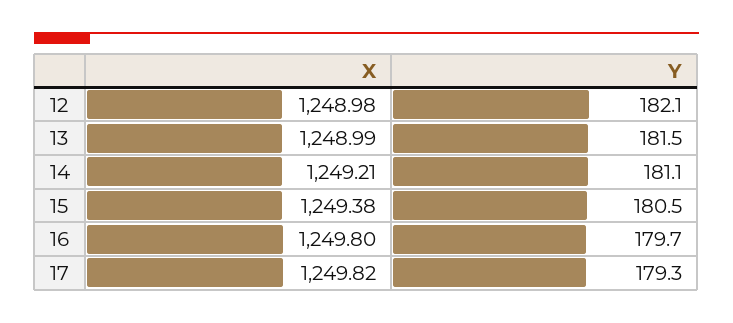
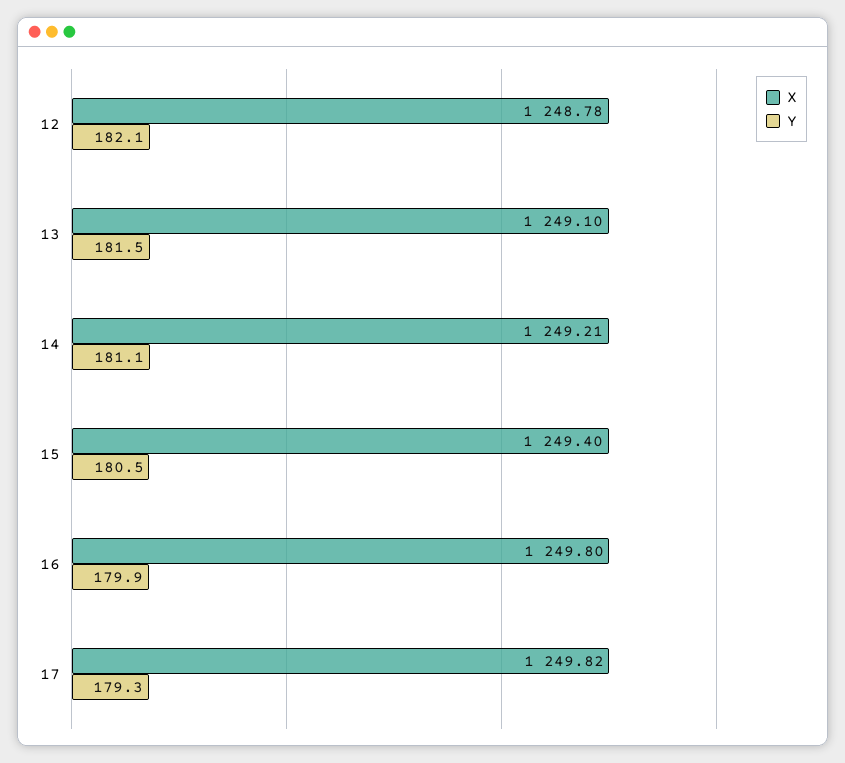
  {
    "X": {
-     "12": 1248.98,
+     "12": 1248.78,
-     "13": 1248.99,
+     "13": 1249.1,
      "14": 1249.21,
-     "15": 1249.38,
+     "15": 1249.4,
      "16": 1249.8,
      "17": 1249.82
    },
    "Y": {
      "12": 182.1,
      "13": 181.5,
      "14": 181.1,
      "15": 180.5,
-     "16": 179.7,
+     "16": 179.9,
      "17": 179.3
    }
  }

